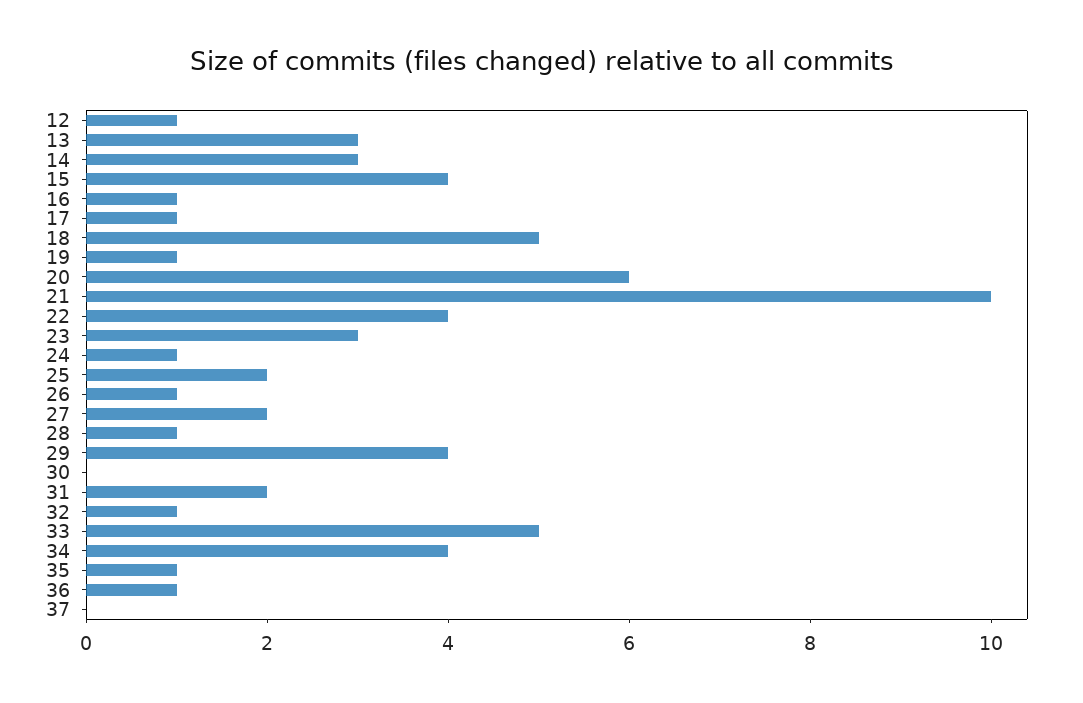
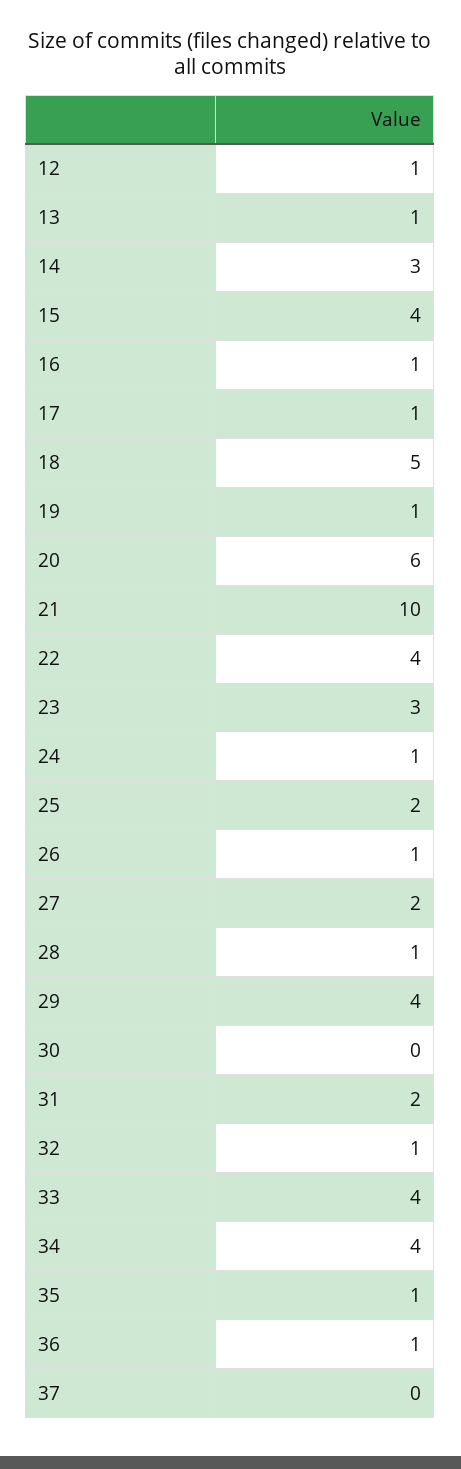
  {
    "12": 1,
-   "13": 3,
+   "13": 1,
    "14": 3,
    "15": 4,
    "16": 1,
    "17": 1,
    "18": 5,
    "19": 1,
    "20": 6,
    "21": 10,
    "22": 4,
    "23": 3,
    "24": 1,
    "25": 2,
    "26": 1,
    "27": 2,
    "28": 1,
    "29": 4,
    "30": 0,
    "31": 2,
    "32": 1,
-   "33": 5,
+   "33": 4,
    "34": 4,
    "35": 1,
    "36": 1,
    "37": 0
  }

